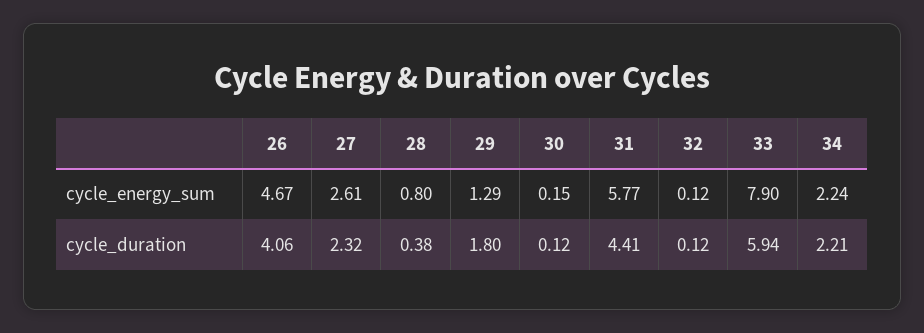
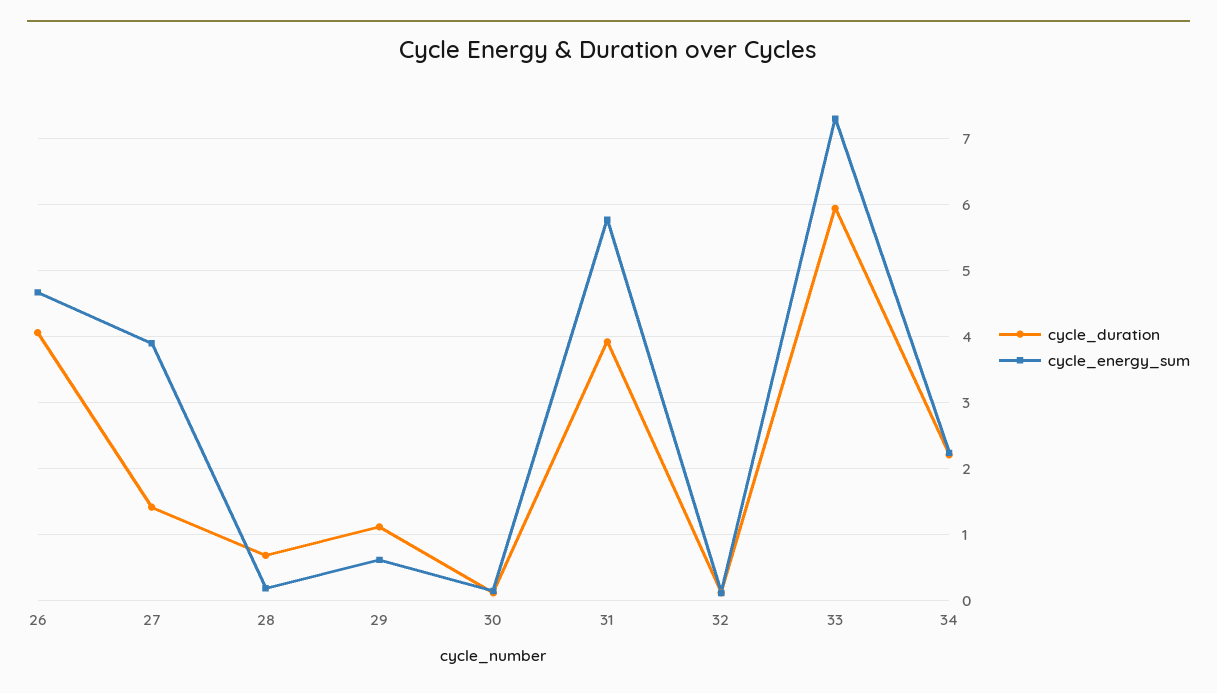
  {
    "cycle_energy_sum": {
      "26": 4.67,
-     "27": 2.61,
+     "27": 3.9,
-     "28": 0.8,
+     "28": 0.2,
-     "29": 1.29,
+     "29": 0.6,
      "30": 0.15,
      "31": 5.77,
      "32": 0.12,
-     "33": 7.9,
+     "33": 7.3,
      "34": 2.24
    },
    "cycle_duration": {
      "26": 4.06,
-     "27": 2.32,
+     "27": 1.4,
-     "28": 0.38,
+     "28": 0.7,
-     "29": 1.8,
+     "29": 1.1,
      "30": 0.12,
-     "31": 4.41,
+     "31": 3.9,
      "32": 0.12,
      "33": 5.94,
      "34": 2.21
    }
  }

